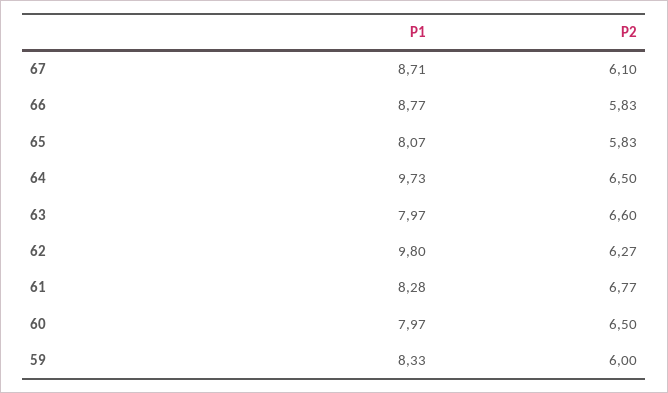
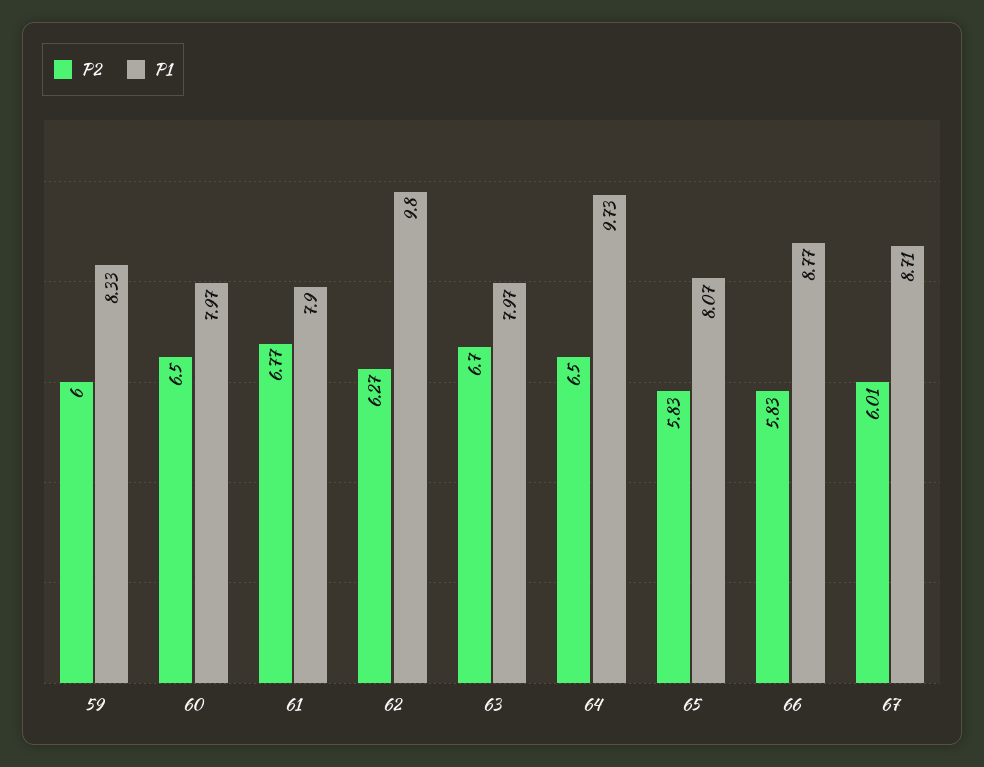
  {
    "P1": {
      "67": 8.71,
      "66": 8.77,
      "65": 8.07,
      "64": 9.73,
      "63": 7.97,
      "62": 9.8,
-     "61": 8.28,
+     "61": 7.9,
      "60": 7.97,
      "59": 8.33
    },
    "P2": {
-     "67": 6.1,
+     "67": 6.01,
      "66": 5.83,
      "65": 5.83,
      "64": 6.5,
-     "63": 6.6,
+     "63": 6.7,
      "62": 6.27,
      "61": 6.77,
      "60": 6.5,
      "59": 6
    }
  }

